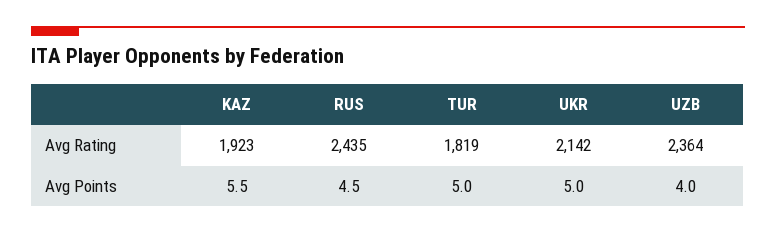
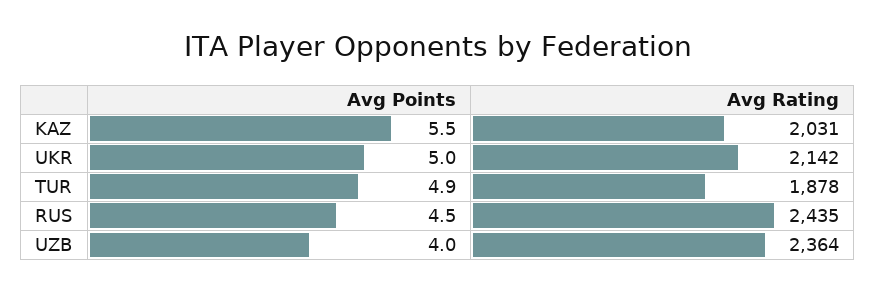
  {
    "KAZ": {
-     "Avg Rating": 1923,
+     "Avg Rating": 2031,
      "Avg Points": 5.5
    },
    "RUS": {
      "Avg Rating": 2435,
      "Avg Points": 4.5
    },
    "TUR": {
-     "Avg Rating": 1819,
+     "Avg Rating": 1878,
-     "Avg Points": 5
+     "Avg Points": 4.9
    },
    "UKR": {
      "Avg Rating": 2142,
      "Avg Points": 5
    },
    "UZB": {
      "Avg Rating": 2364,
      "Avg Points": 4
    }
  }

